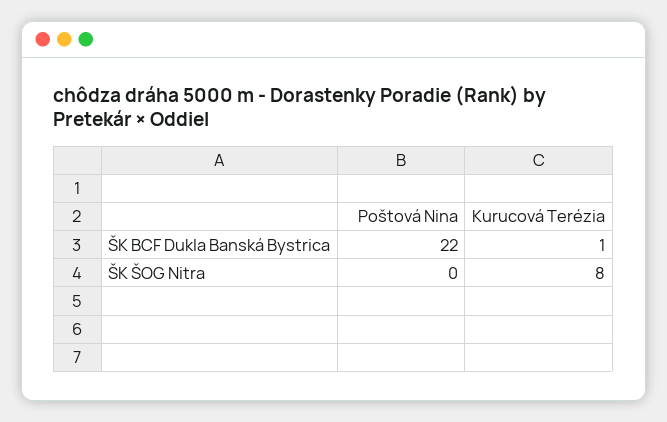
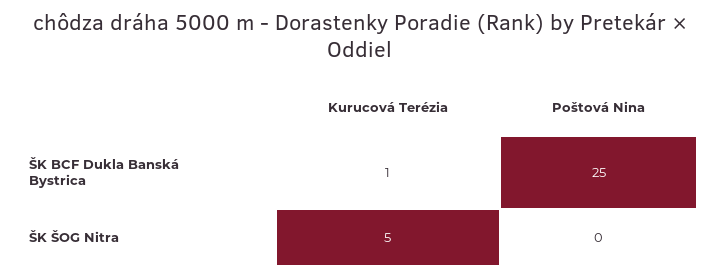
  {
    "Poštová Nina": {
-     "ŠK BCF Dukla Banská Bystrica": 22,
+     "ŠK BCF Dukla Banská Bystrica": 25,
      "ŠK ŠOG Nitra": 0
    },
    "Kurucová Terézia": {
      "ŠK BCF Dukla Banská Bystrica": 1,
-     "ŠK ŠOG Nitra": 8
+     "ŠK ŠOG Nitra": 5
    }
  }

